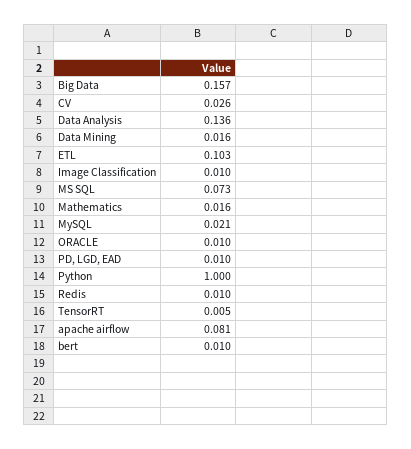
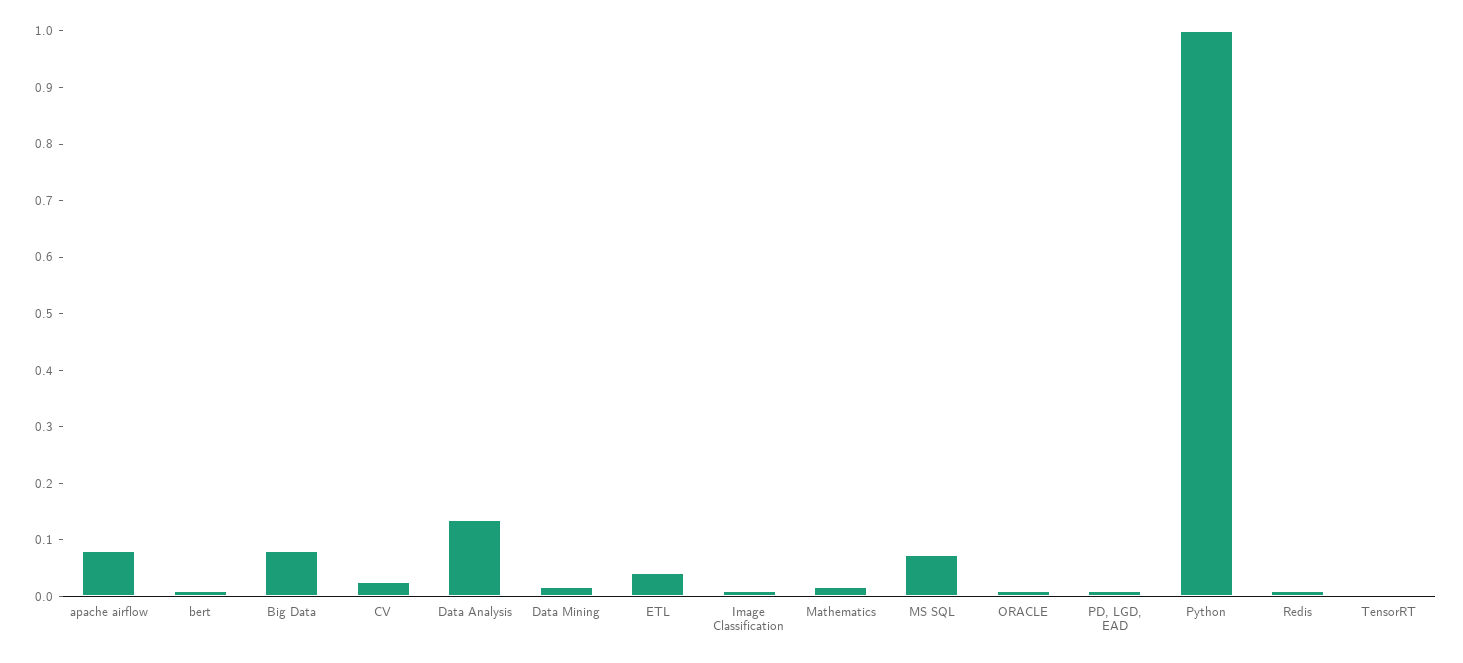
  {
-   "Big Data": 0.157,
+   "Big Data": 0.08,
    "CV": 0.026,
    "Data Analysis": 0.136,
    "Data Mining": 0.016,
-   "ETL": 0.103,
+   "ETL": 0.04,
    "Image Classification": 0.01,
    "MS SQL": 0.073,
    "Mathematics": 0.016,
-   "MySQL": 0.021,
    "ORACLE": 0.01,
    "PD, LGD, EAD": 0.01,
    "Python": 1,
    "Redis": 0.01,
    "TensorRT": 0.005,
    "apache airflow": 0.081,
    "bert": 0.01
  }

